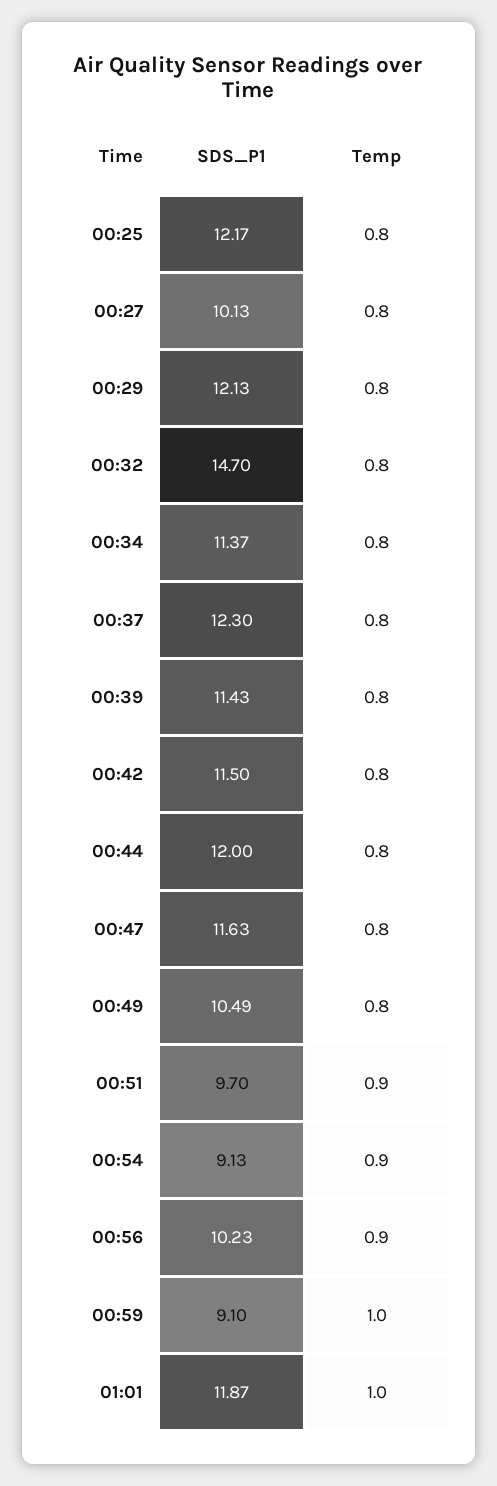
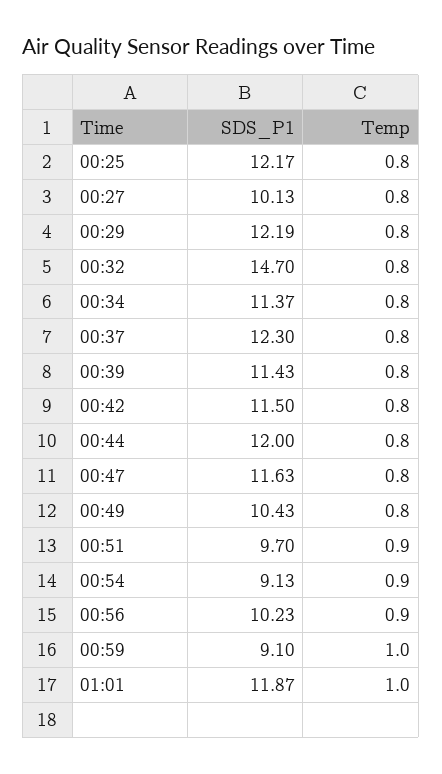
  {
    "SDS_P1": {
      "00:25": 12.17,
      "00:27": 10.13,
-     "00:29": 12.13,
+     "00:29": 12.19,
      "00:32": 14.7,
      "00:34": 11.37,
      "00:37": 12.3,
      "00:39": 11.43,
      "00:42": 11.5,
      "00:44": 12,
      "00:47": 11.63,
-     "00:49": 10.49,
+     "00:49": 10.43,
      "00:51": 9.7,
      "00:54": 9.13,
      "00:56": 10.23,
      "00:59": 9.1,
      "01:01": 11.87
    },
    "Temp": {
      "00:25": 0.8,
      "00:27": 0.8,
      "00:29": 0.8,
      "00:32": 0.8,
      "00:34": 0.8,
      "00:37": 0.8,
      "00:39": 0.8,
      "00:42": 0.8,
      "00:44": 0.8,
      "00:47": 0.8,
      "00:49": 0.8,
      "00:51": 0.9,
      "00:54": 0.9,
      "00:56": 0.9,
      "00:59": 1,
      "01:01": 1
    }
  }

